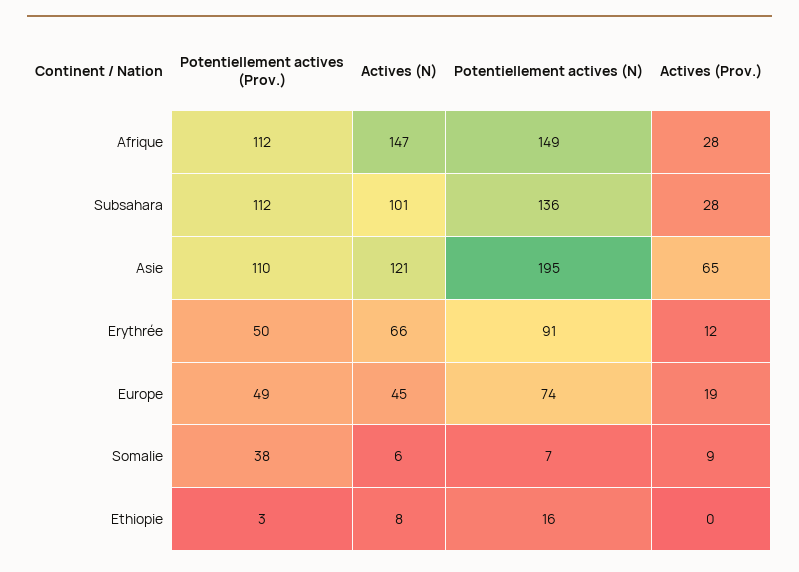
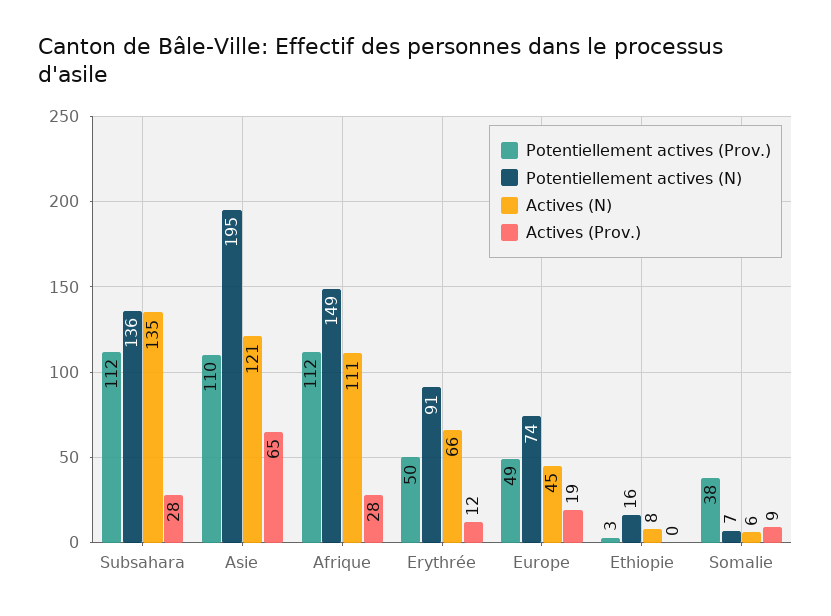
  {
    "Potentiellement actives (Prov.)": {
      "Afrique": 112,
      "Subsahara": 112,
      "Asie": 110,
      "Erythrée": 50,
      "Europe": 49,
      "Somalie": 38,
      "Ethiopie": 3
    },
    "Actives (N)": {
-     "Afrique": 147,
+     "Afrique": 111,
-     "Subsahara": 101,
+     "Subsahara": 135,
      "Asie": 121,
      "Erythrée": 66,
      "Europe": 45,
      "Somalie": 6,
      "Ethiopie": 8
    },
    "Potentiellement actives (N)": {
      "Afrique": 149,
      "Subsahara": 136,
      "Asie": 195,
      "Erythrée": 91,
      "Europe": 74,
      "Somalie": 7,
      "Ethiopie": 16
    },
    "Actives (Prov.)": {
      "Afrique": 28,
      "Subsahara": 28,
      "Asie": 65,
      "Erythrée": 12,
      "Europe": 19,
      "Somalie": 9,
      "Ethiopie": 0
    }
  }

